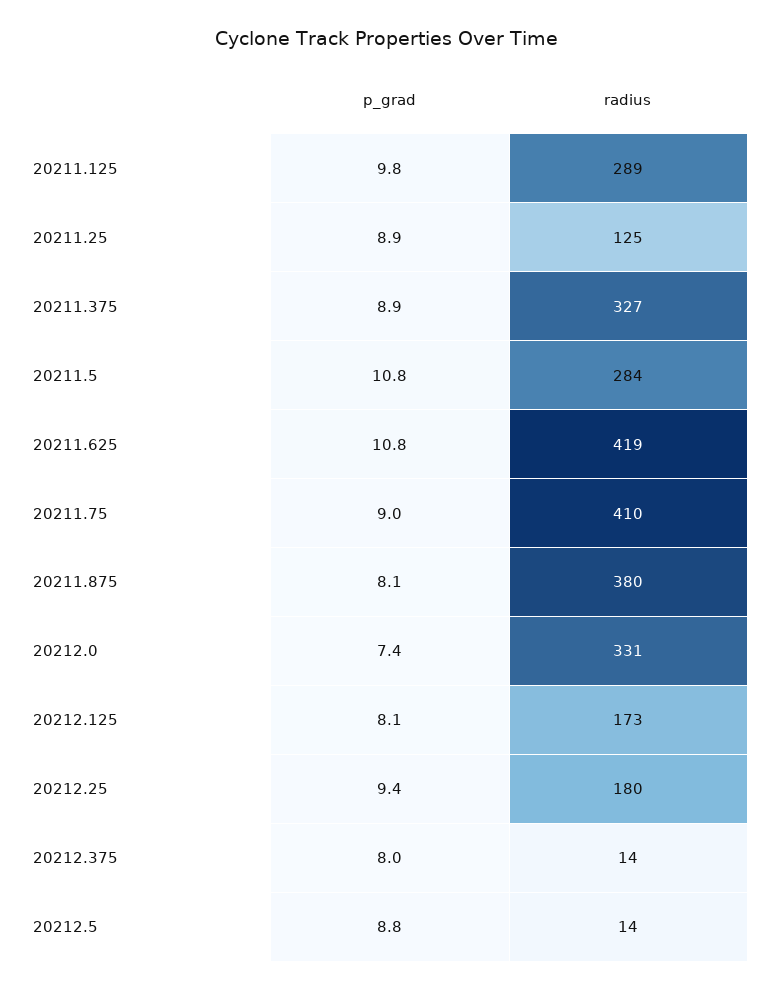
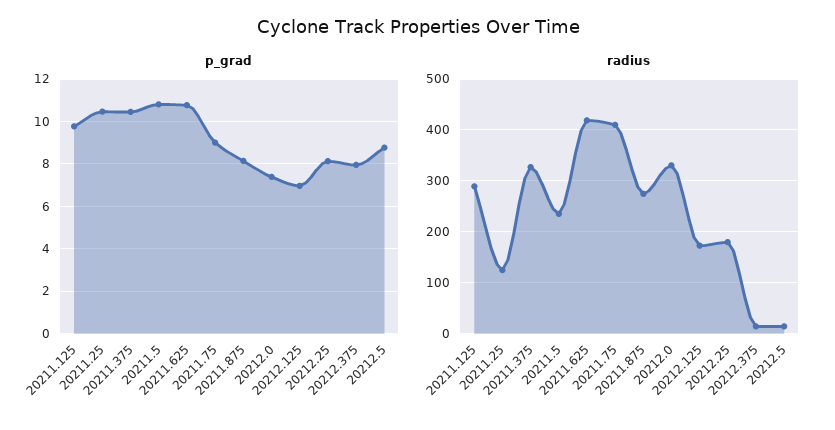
  {
    "p_grad": {
      "20211.125": 9.8,
-     "20211.25": 8.9,
+     "20211.25": 10.5,
-     "20211.375": 8.9,
+     "20211.375": 10.5,
      "20211.5": 10.8,
      "20211.625": 10.8,
      "20211.75": 9,
      "20211.875": 8.1,
      "20212.0": 7.4,
-     "20212.125": 8.1,
+     "20212.125": 7,
-     "20212.25": 9.4,
+     "20212.25": 8,
      "20212.375": 8,
      "20212.5": 8.8
    },
    "radius": {
      "20211.125": 289,
      "20211.25": 125,
      "20211.375": 327,
-     "20211.5": 284,
+     "20211.5": 240,
      "20211.625": 419,
      "20211.75": 410,
-     "20211.875": 380,
+     "20211.875": 280,
      "20212.0": 331,
      "20212.125": 173,
      "20212.25": 180,
      "20212.375": 14,
      "20212.5": 14
    }
  }

